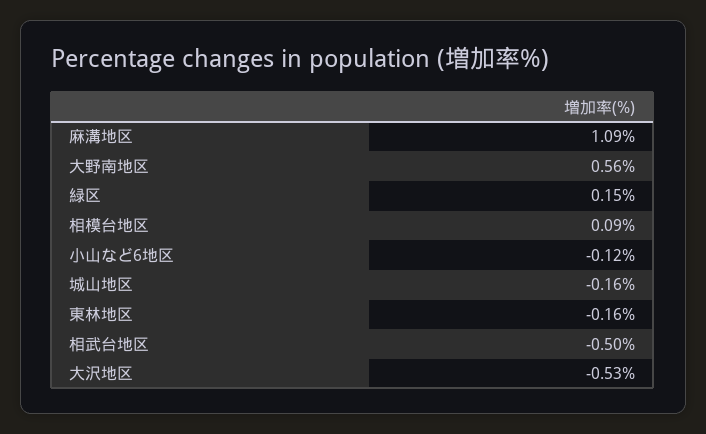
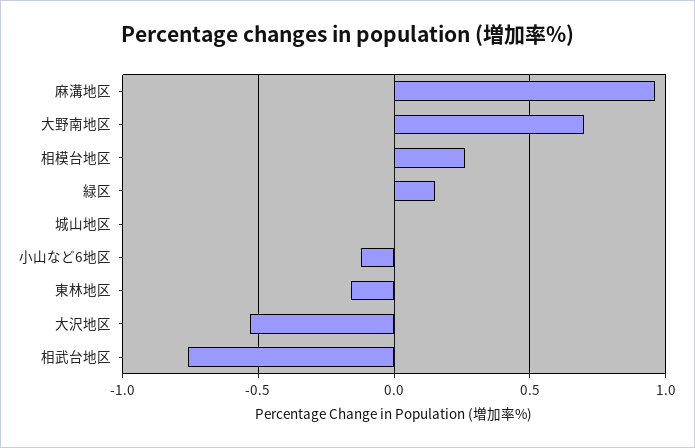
  {
-   "麻溝地区": 1.09,
+   "麻溝地区": 0.95,
-   "大野南地区": 0.56,
+   "大野南地区": 0.7,
    "緑区": 0.15,
-   "相模台地区": 0.09,
+   "相模台地区": 0.25,
    "小山など6地区": -0.12,
-   "城山地区": -0.16,
+   "城山地区": 0,
    "東林地区": -0.16,
-   "相武台地区": -0.5,
+   "相武台地区": -0.75,
    "大沢地区": -0.53
  }

